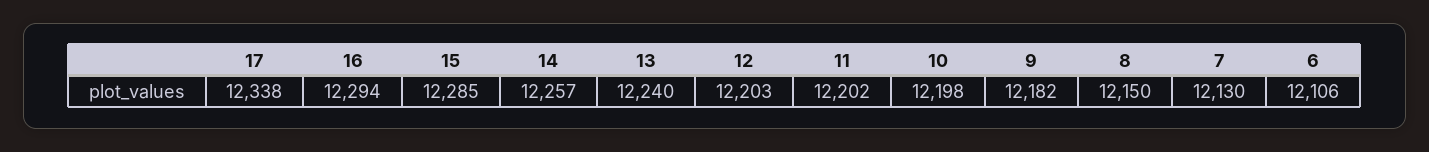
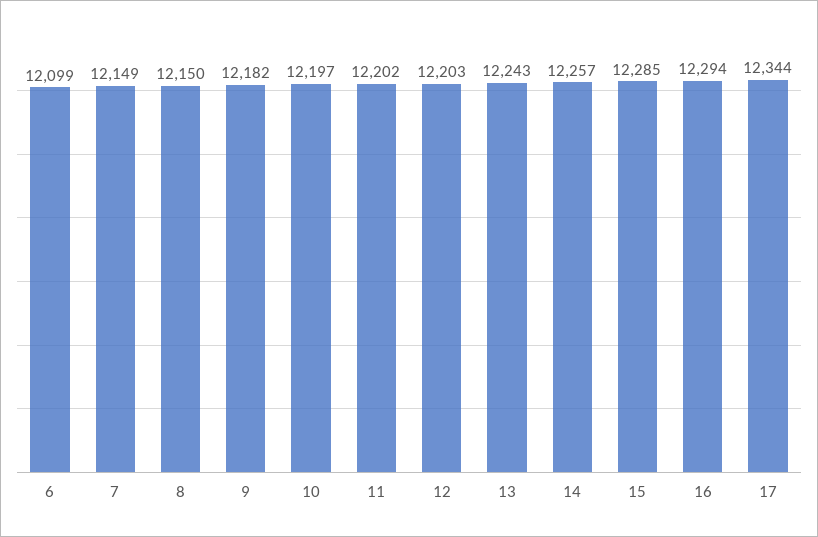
  {
-   "17": 12338,
+   "17": 12344,
    "16": 12294,
    "15": 12285,
    "14": 12257,
-   "13": 12240,
+   "13": 12243,
    "12": 12203,
    "11": 12202,
-   "10": 12198,
+   "10": 12197,
    "9": 12182,
    "8": 12150,
-   "7": 12130,
+   "7": 12149,
-   "6": 12106
+   "6": 12099
  }

